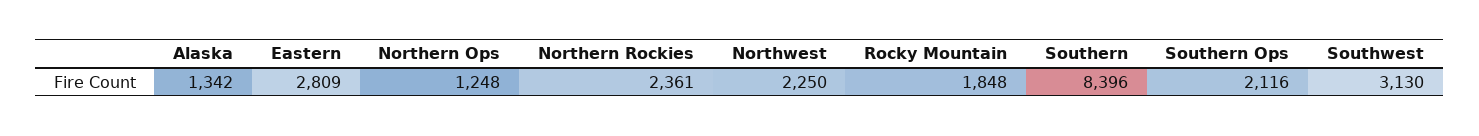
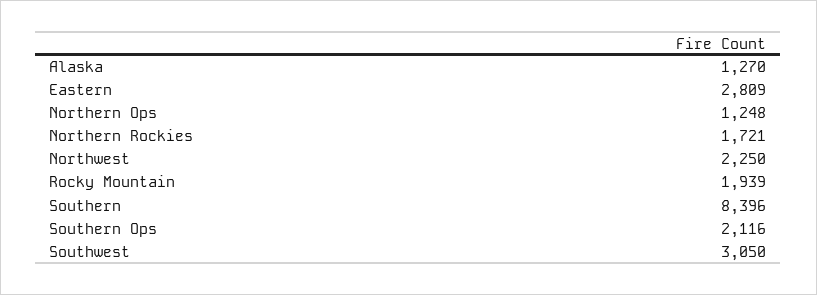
  {
-   "Alaska": 1342,
+   "Alaska": 1270,
    "Eastern": 2809,
    "Northern Ops": 1248,
-   "Northern Rockies": 2361,
+   "Northern Rockies": 1721,
    "Northwest": 2250,
-   "Rocky Mountain": 1848,
+   "Rocky Mountain": 1939,
    "Southern": 8396,
    "Southern Ops": 2116,
-   "Southwest": 3130
+   "Southwest": 3050
  }

